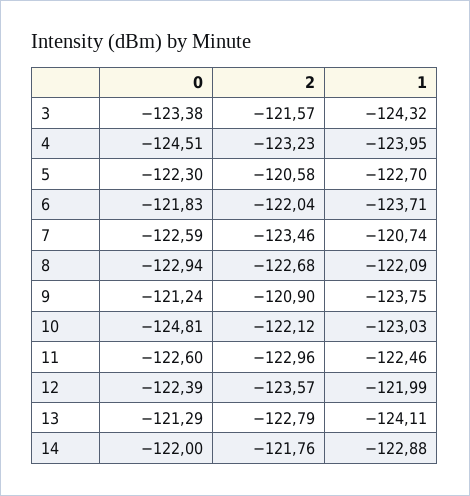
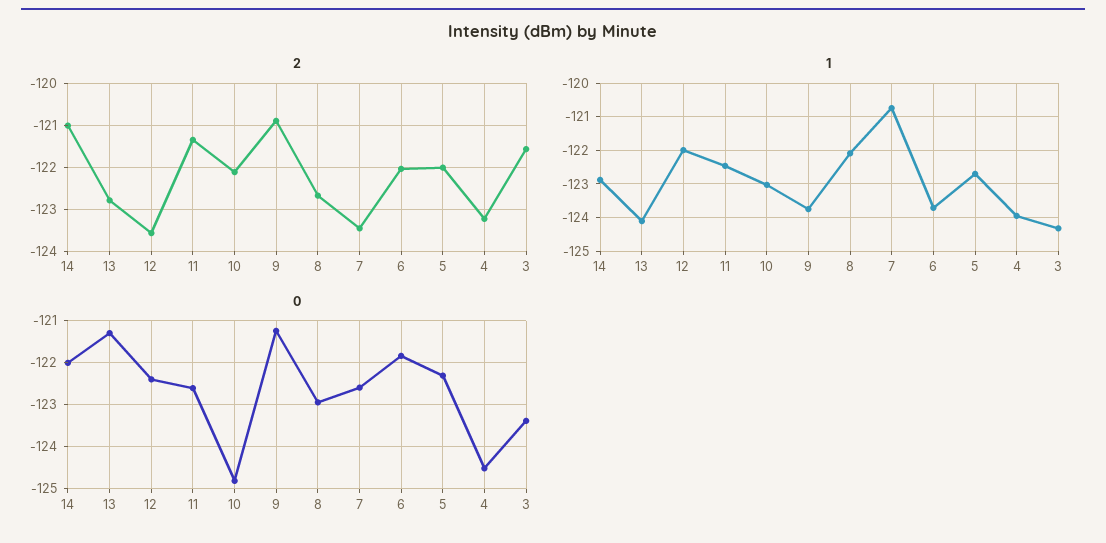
  {
    "0": {
      "3": -123.38,
      "4": -124.51,
      "5": -122.3,
      "6": -121.83,
      "7": -122.59,
      "8": -122.94,
      "9": -121.24,
      "10": -124.81,
      "11": -122.6,
      "12": -122.39,
      "13": -121.29,
      "14": -122
    },
    "2": {
      "3": -121.57,
      "4": -123.23,
-     "5": -120.58,
+     "5": -122,
      "6": -122.04,
      "7": -123.46,
      "8": -122.68,
      "9": -120.9,
      "10": -122.12,
-     "11": -122.96,
+     "11": -121.4,
      "12": -123.57,
      "13": -122.79,
-     "14": -121.76
+     "14": -121
    },
    "1": {
      "3": -124.32,
      "4": -123.95,
      "5": -122.7,
      "6": -123.71,
      "7": -120.74,
      "8": -122.09,
      "9": -123.75,
      "10": -123.03,
      "11": -122.46,
      "12": -121.99,
      "13": -124.11,
      "14": -122.88
    }
  }

